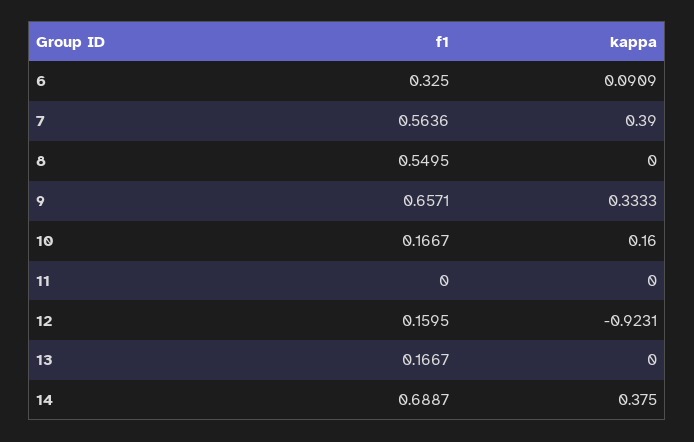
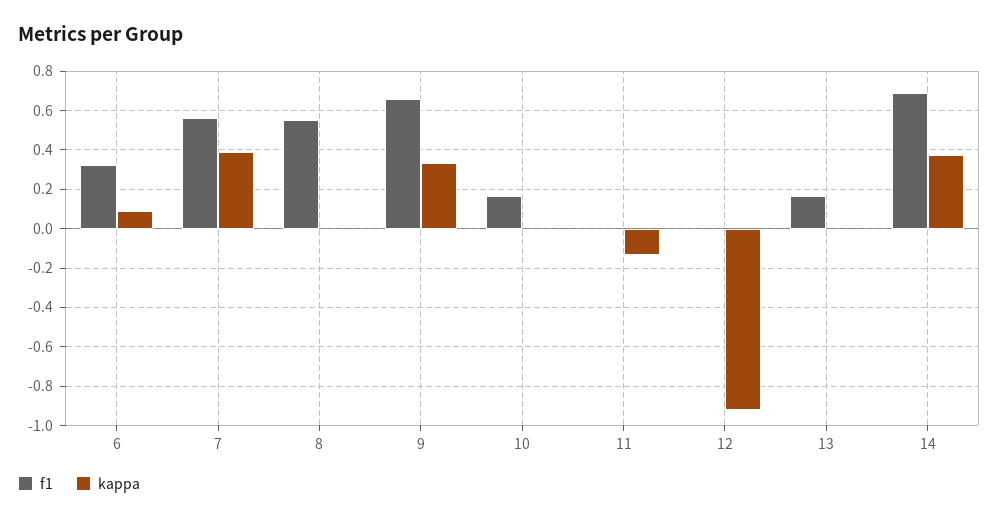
  {
    "f1": {
      "6": 0.325,
      "7": 0.5636,
      "8": 0.5495,
      "9": 0.6571,
      "10": 0.1667,
      "11": 0,
-     "12": 0.1595,
+     "12": 0,
      "13": 0.1667,
      "14": 0.6887
    },
    "kappa": {
      "6": 0.0909,
      "7": 0.39,
      "8": 0,
      "9": 0.3333,
-     "10": 0.16,
+     "10": 0,
-     "11": 0,
+     "11": -0.15,
      "12": -0.9231,
      "13": 0,
      "14": 0.375
    }
  }

